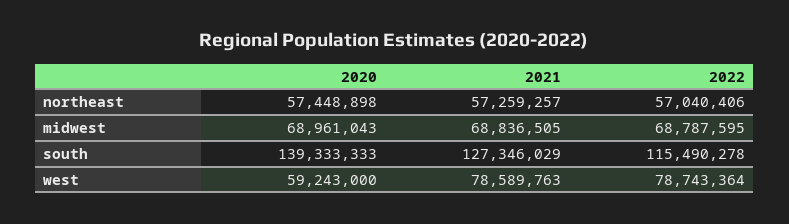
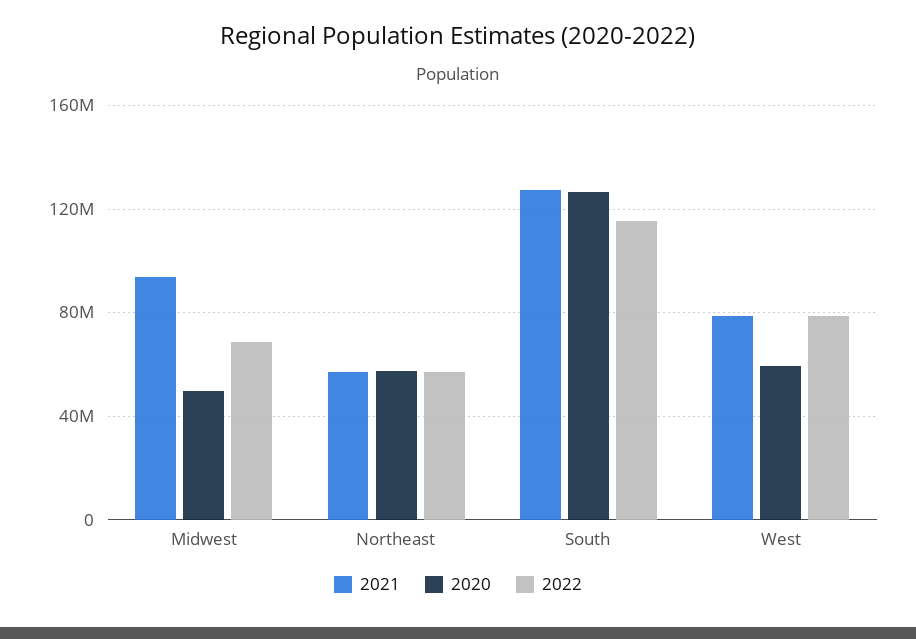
  {
    "2020": {
      "northeast": 57448898,
-     "midwest": 68961043,
+     "midwest": 50000000,
-     "south": 139333333,
+     "south": 125000000,
      "west": 59243000
    },
    "2021": {
      "northeast": 57259257,
-     "midwest": 68836505,
+     "midwest": 95000000,
      "south": 127346029,
      "west": 78589763
    },
    "2022": {
      "northeast": 57040406,
      "midwest": 68787595,
      "south": 115490278,
      "west": 78743364
    }
  }

